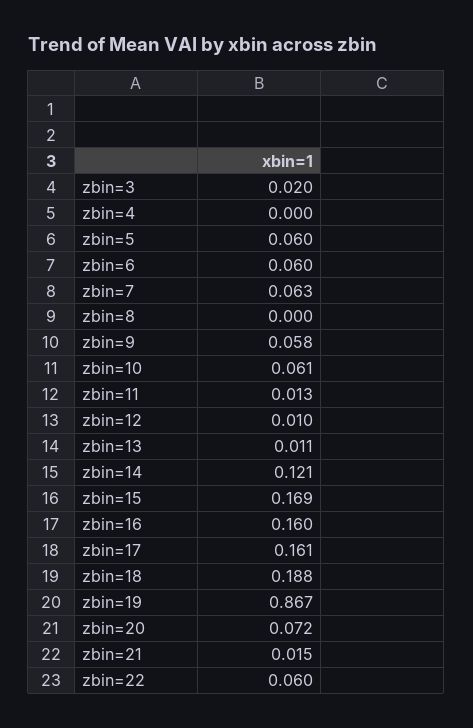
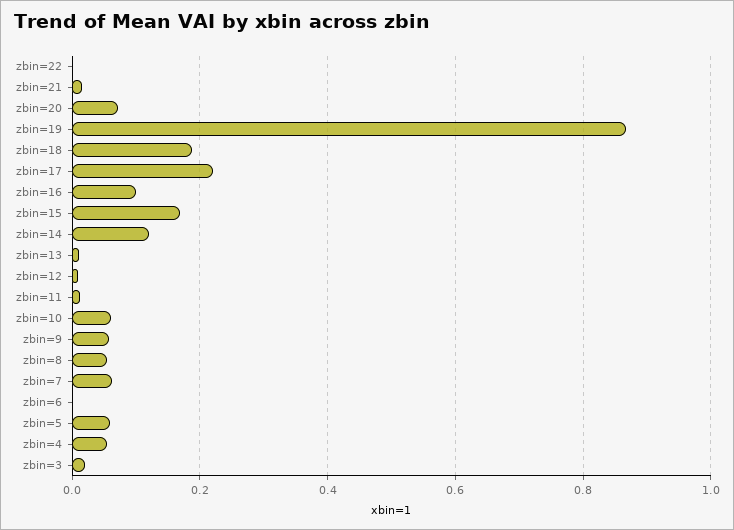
  {
    "zbin=3": 0.02,
-   "zbin=4": 0,
+   "zbin=4": 0.06,
    "zbin=5": 0.06,
-   "zbin=6": 0.06,
+   "zbin=6": 0,
    "zbin=7": 0.063,
-   "zbin=8": 0,
+   "zbin=8": 0.06,
    "zbin=9": 0.058,
    "zbin=10": 0.061,
    "zbin=11": 0.013,
    "zbin=12": 0.01,
    "zbin=13": 0.011,
    "zbin=14": 0.121,
    "zbin=15": 0.169,
-   "zbin=16": 0.16,
+   "zbin=16": 0.1,
-   "zbin=17": 0.161,
+   "zbin=17": 0.22,
    "zbin=18": 0.188,
    "zbin=19": 0.867,
    "zbin=20": 0.072,
    "zbin=21": 0.015,
-   "zbin=22": 0.06
+   "zbin=22": 0
  }

